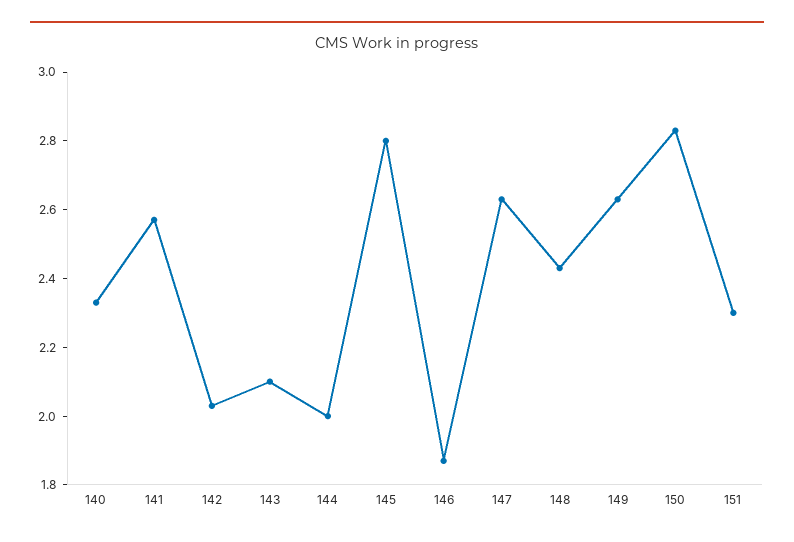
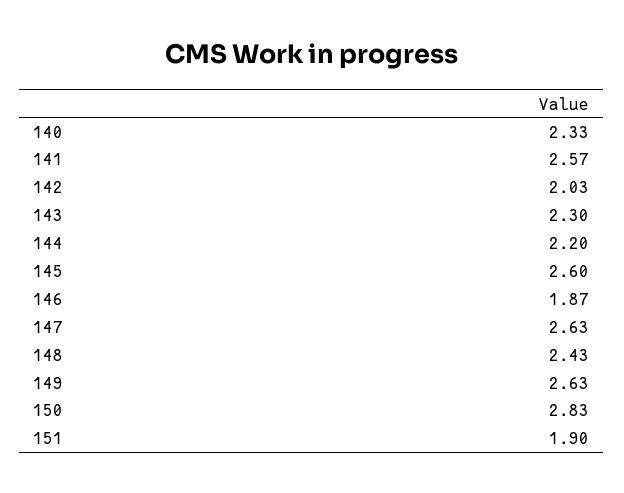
  {
    "140": 2.33,
    "141": 2.57,
    "142": 2.03,
-   "143": 2.1,
+   "143": 2.3,
-   "144": 2,
+   "144": 2.2,
-   "145": 2.8,
+   "145": 2.6,
    "146": 1.87,
    "147": 2.63,
    "148": 2.43,
    "149": 2.63,
    "150": 2.83,
-   "151": 2.3
+   "151": 1.9
  }

